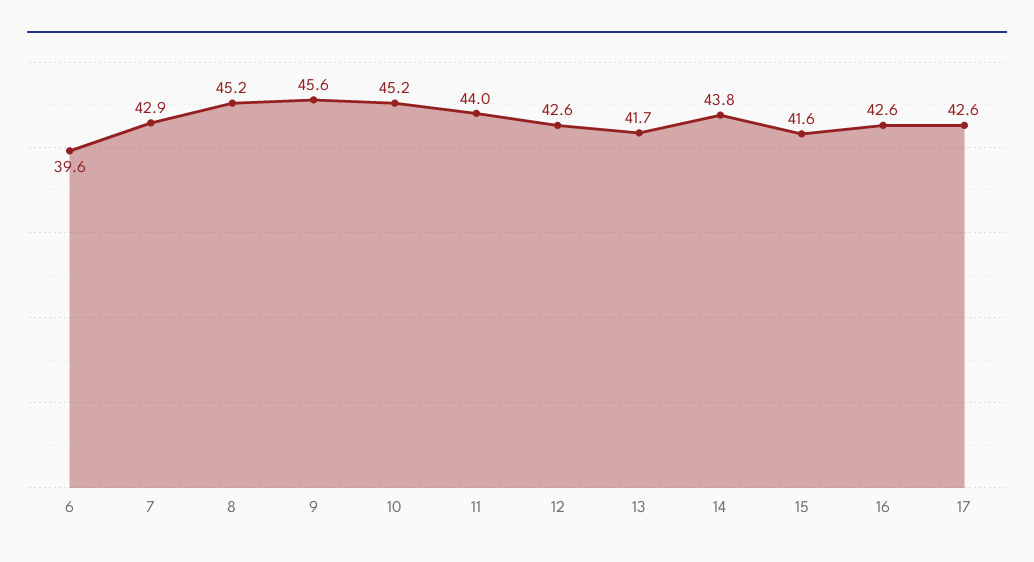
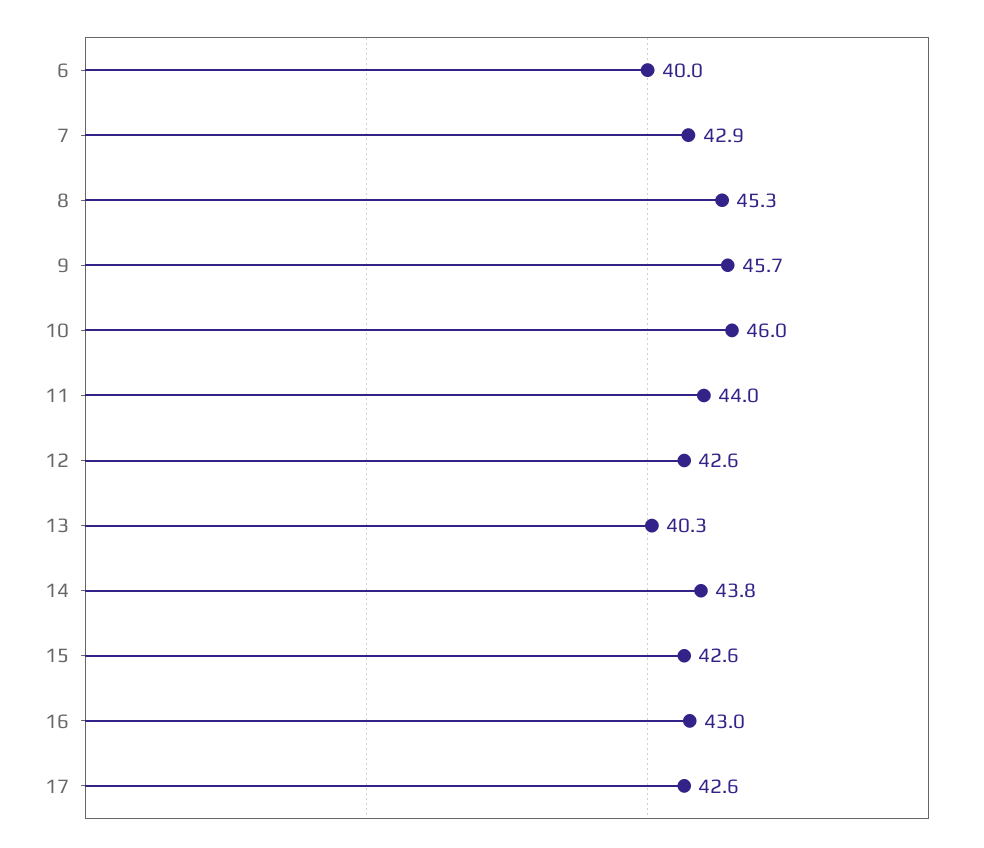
  {
-   "6": 39.6,
+   "6": 40,
    "7": 42.9,
-   "8": 45.2,
+   "8": 45.3,
-   "9": 45.6,
+   "9": 45.7,
-   "10": 45.2,
+   "10": 46,
    "11": 44,
    "12": 42.6,
-   "13": 41.7,
+   "13": 40.3,
    "14": 43.8,
-   "15": 41.6,
+   "15": 42.6,
-   "16": 42.6,
+   "16": 43,
    "17": 42.6
  }

